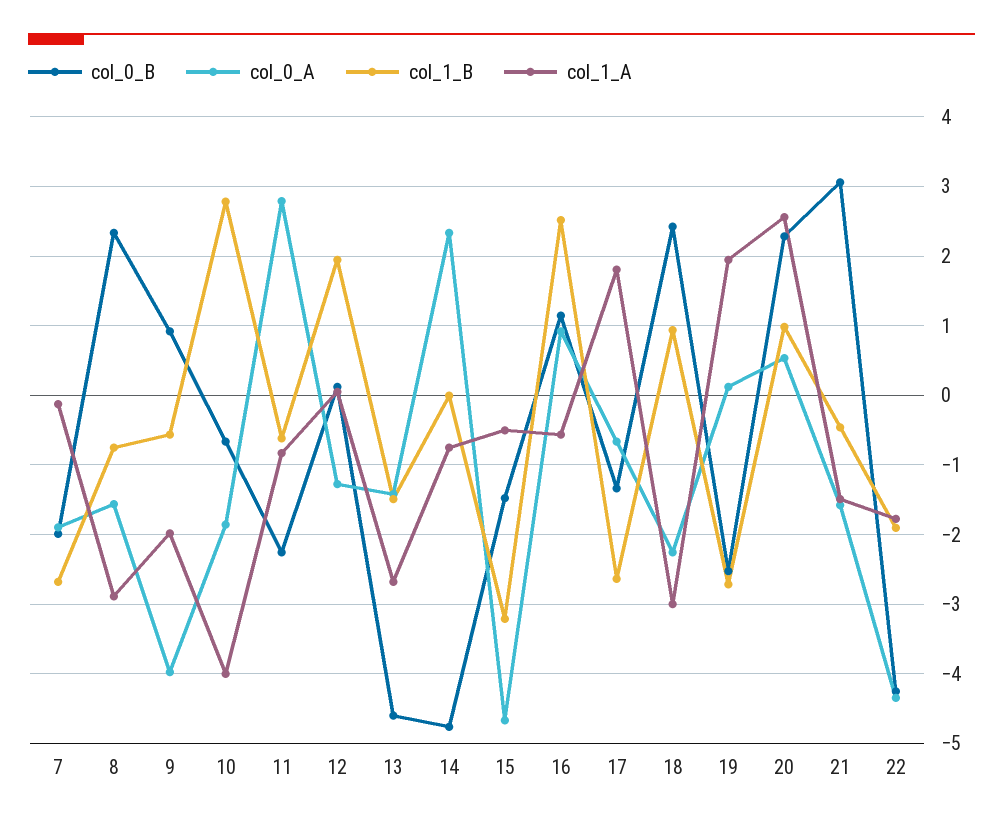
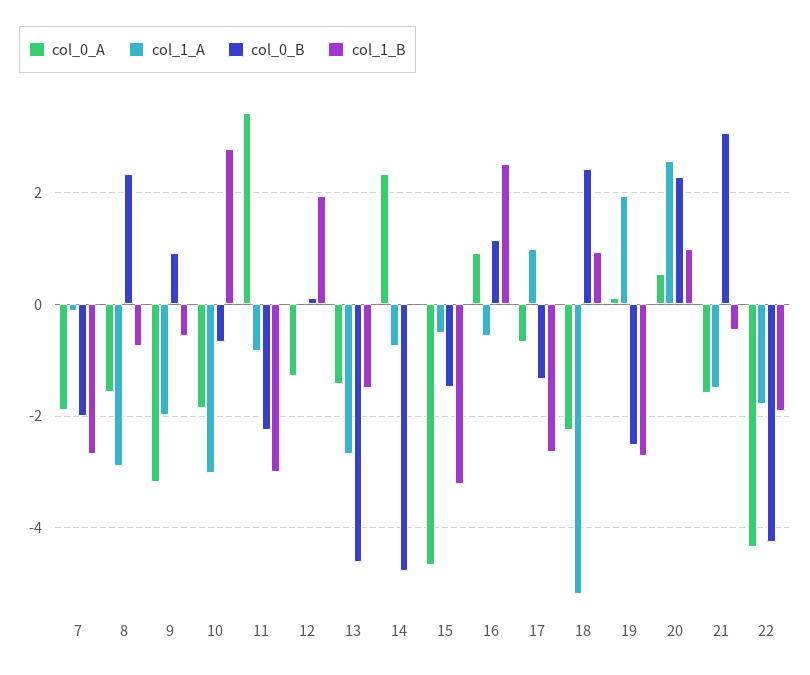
  {
    "col_0_B": {
      "7": -2,
      "8": 2.3,
      "9": 0.9,
      "10": -0.7,
      "11": -2.3,
      "12": 0.1,
      "13": -4.6,
      "14": -4.8,
      "15": -1.5,
      "16": 1.1,
      "17": -1.3,
      "18": 2.4,
      "19": -2.5,
      "20": 2.3,
      "21": 3.1,
      "22": -4.3
    },
    "col_0_A": {
      "7": -1.9,
      "8": -1.6,
-     "9": -4,
+     "9": -3.2,
      "10": -1.9,
-     "11": 2.8,
+     "11": 3.4,
      "12": -1.3,
      "13": -1.4,
      "14": 2.3,
      "15": -4.7,
      "16": 0.9,
      "17": -0.7,
      "18": -2.3,
      "19": 0.1,
      "20": 0.5,
      "21": -1.6,
      "22": -4.3
    },
    "col_1_B": {
      "7": -2.7,
      "8": -0.8,
      "9": -0.6,
      "10": 2.8,
-     "11": -0.6,
+     "11": -3,
      "12": 1.9,
      "13": -1.5,
      "14": 0,
      "15": -3.2,
      "16": 2.5,
      "17": -2.6,
      "18": 0.9,
      "19": -2.7,
      "20": 1,
      "21": -0.5,
      "22": -1.9
    },
    "col_1_A": {
      "7": -0.1,
      "8": -2.9,
      "9": -2,
-     "10": -4,
+     "10": -3,
      "11": -0.8,
      "12": 0,
      "13": -2.7,
      "14": -0.8,
      "15": -0.5,
      "16": -0.6,
-     "17": 1.8,
+     "17": 1,
-     "18": -3,
+     "18": -5.2,
      "19": 1.9,
      "20": 2.6,
      "21": -1.5,
      "22": -1.8
    }
  }

